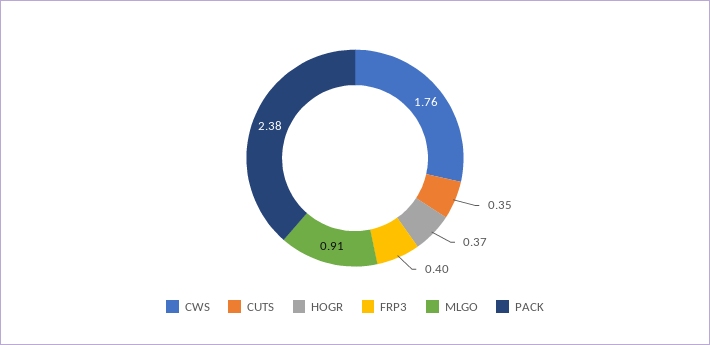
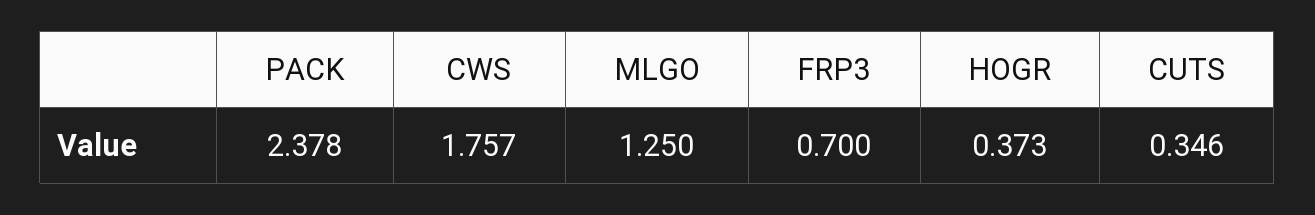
  {
    "CWS": 1.757,
    "CUTS": 0.346,
    "HOGR": 0.373,
-   "FRP3": 0.4,
+   "FRP3": 0.7,
-   "MLGO": 0.91,
+   "MLGO": 1.25,
    "PACK": 2.378
  }

